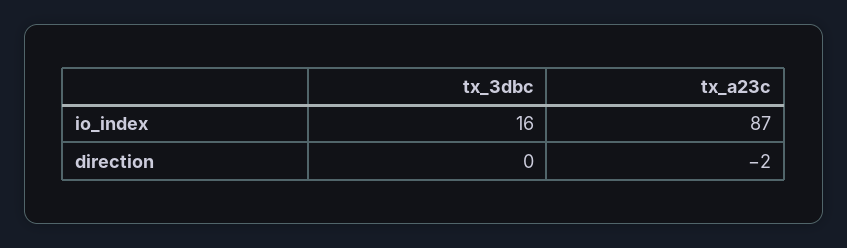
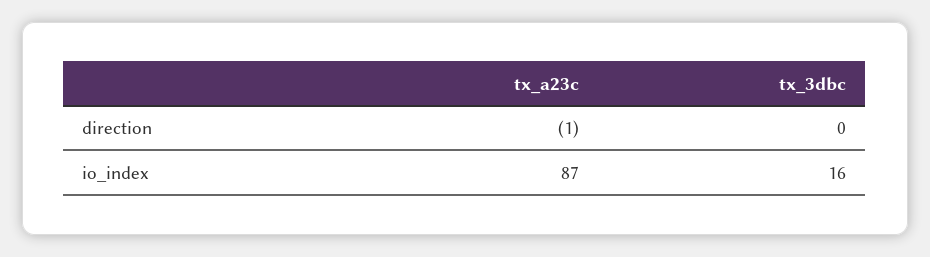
  {
    "tx_3dbc": {
      "io_index": 16,
      "direction": 0
    },
    "tx_a23c": {
      "io_index": 87,
-     "direction": -2
+     "direction": -1
    }
  }

